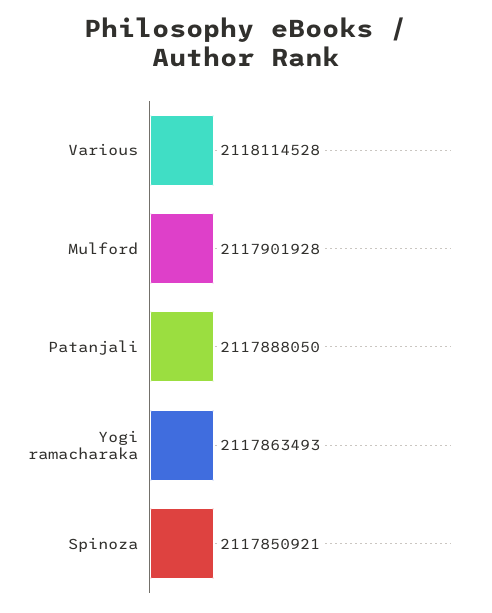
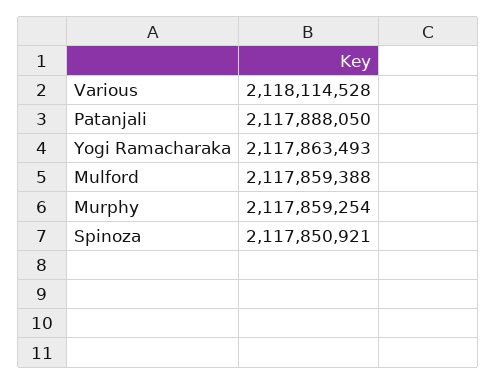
  {
    "Various": 2118114528,
-   "Mulford": 2117901928,
+   "Mulford": 2117859388,
    "Patanjali": 2117888050,
    "Yogi ramacharaka": 2117863493,
-   "Spinoza": 2117850921
+   "Spinoza": 2117850921,
+   "Murphy": 2117859254
  }

